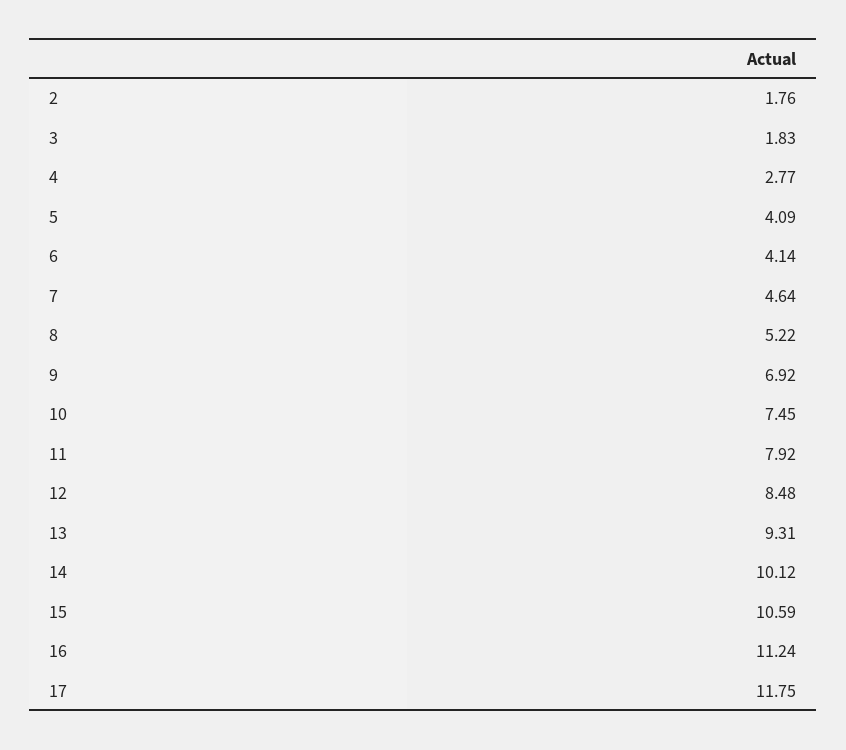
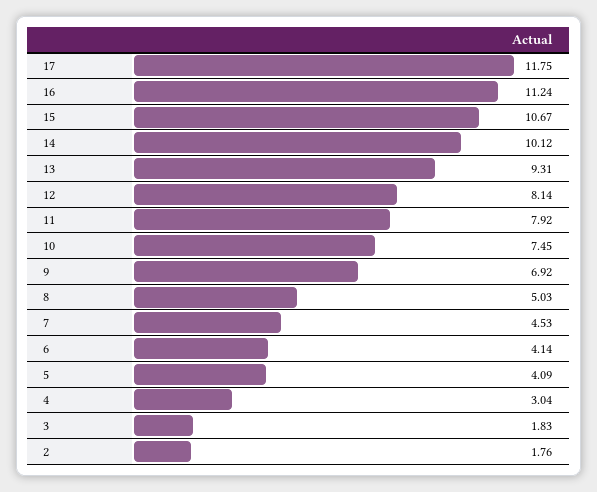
  {
    "2": 1.76,
    "3": 1.83,
-   "4": 2.77,
+   "4": 3.04,
    "5": 4.09,
    "6": 4.14,
-   "7": 4.64,
+   "7": 4.53,
-   "8": 5.22,
+   "8": 5.03,
    "9": 6.92,
    "10": 7.45,
    "11": 7.92,
-   "12": 8.48,
+   "12": 8.14,
    "13": 9.31,
    "14": 10.12,
-   "15": 10.59,
+   "15": 10.67,
    "16": 11.24,
    "17": 11.75
  }

